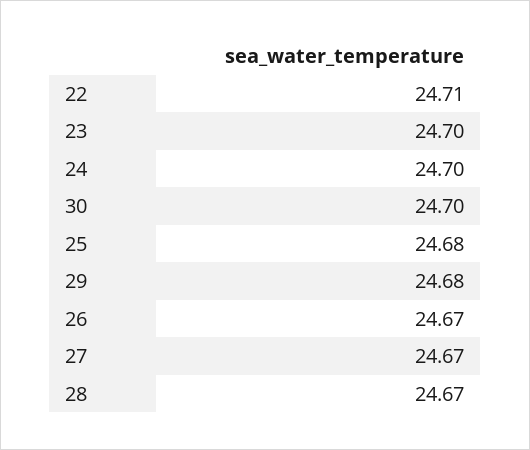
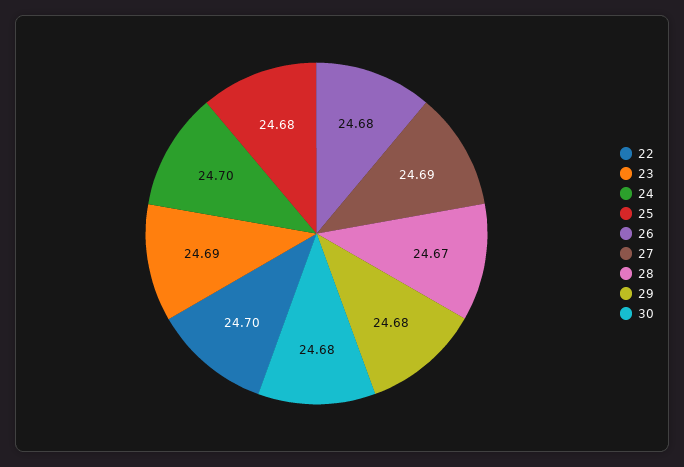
  {
-   "22": 24.71,
+   "22": 24.7,
-   "23": 24.7,
+   "23": 24.69,
    "24": 24.7,
-   "30": 24.7,
+   "30": 24.68,
    "25": 24.68,
    "29": 24.68,
-   "26": 24.67,
+   "26": 24.68,
-   "27": 24.67,
+   "27": 24.69,
    "28": 24.67
  }

